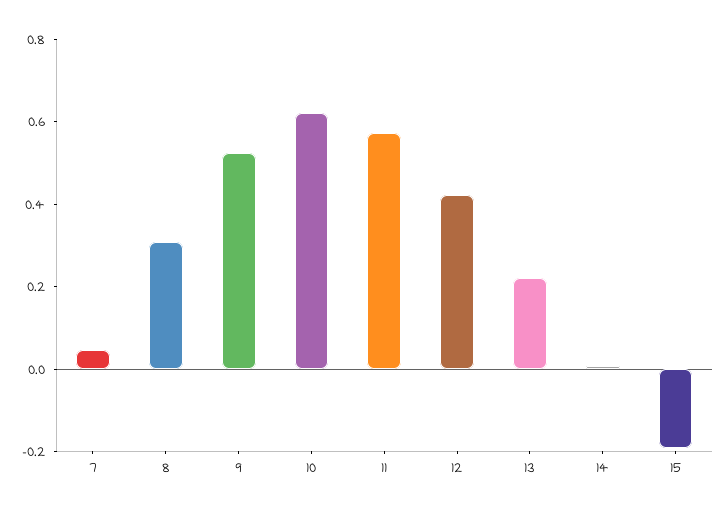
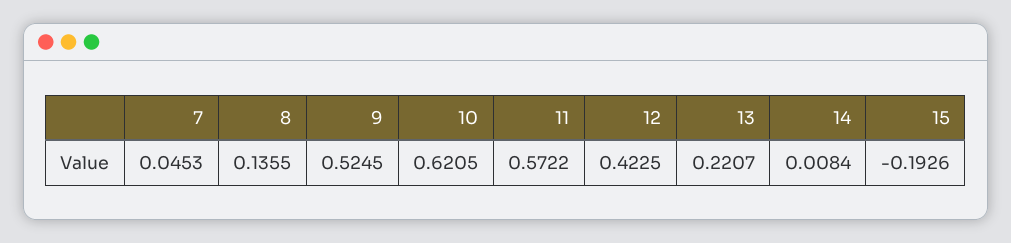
  {
    "7": 0.0453,
-   "8": 0.3,
+   "8": 0.1355,
    "9": 0.5245,
    "10": 0.6205,
    "11": 0.5722,
    "12": 0.4225,
    "13": 0.2207,
    "14": 0.0084,
    "15": -0.1926
  }

